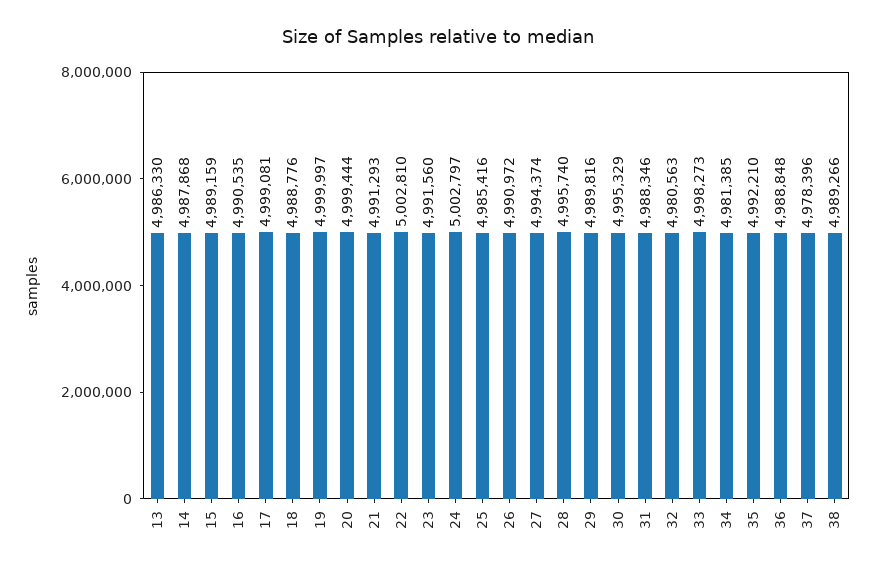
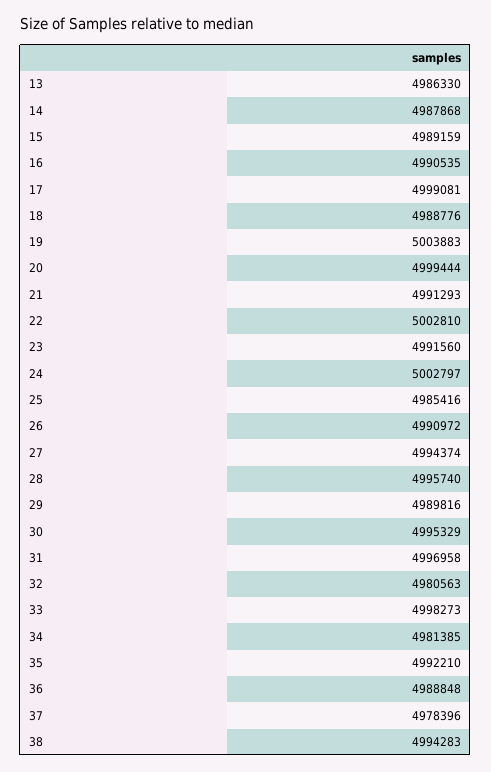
  {
    "13": 4986330,
    "14": 4987868,
    "15": 4989159,
    "16": 4990535,
    "17": 4999081,
    "18": 4988776,
-   "19": 4999997,
+   "19": 5003883,
    "20": 4999444,
    "21": 4991293,
    "22": 5002810,
    "23": 4991560,
    "24": 5002797,
    "25": 4985416,
    "26": 4990972,
    "27": 4994374,
    "28": 4995740,
    "29": 4989816,
    "30": 4995329,
-   "31": 4988346,
+   "31": 4996958,
    "32": 4980563,
    "33": 4998273,
    "34": 4981385,
    "35": 4992210,
    "36": 4988848,
    "37": 4978396,
-   "38": 4989266
+   "38": 4994283
  }

